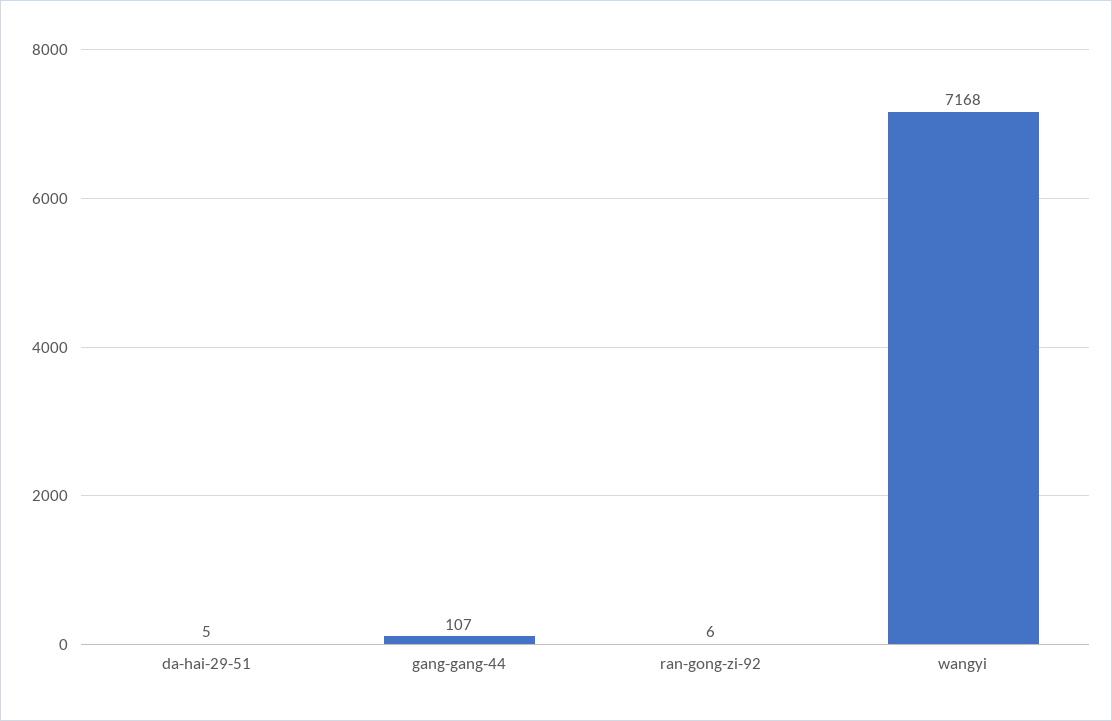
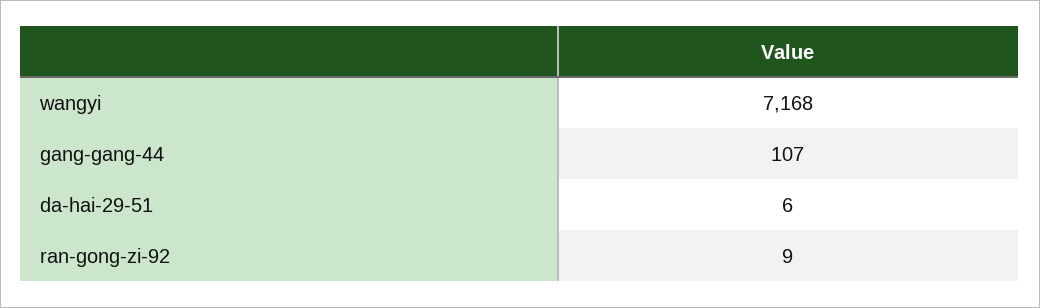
  {
-   "da-hai-29-51": 5,
+   "da-hai-29-51": 6,
    "gang-gang-44": 107,
-   "ran-gong-zi-92": 6,
+   "ran-gong-zi-92": 9,
    "wangyi": 7168
  }

